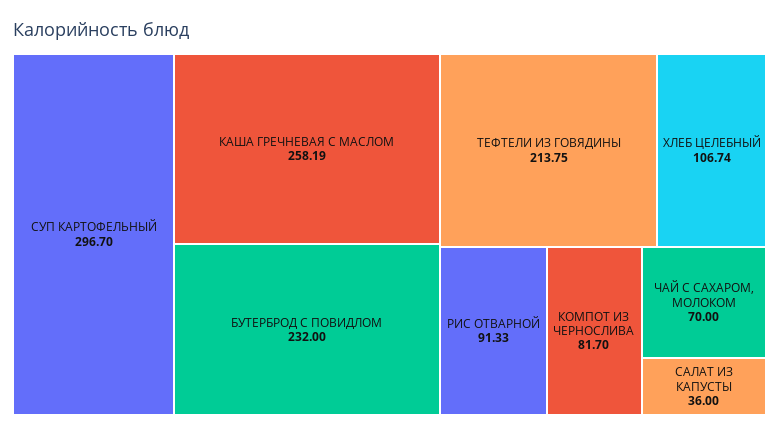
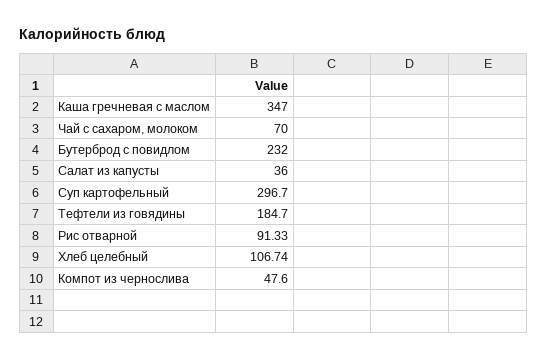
  {
    "СУП КАРТОФЕЛЬНЫЙ": 296.7,
-   "КАША ГРЕЧНЕВАЯ С МАСЛОМ": 258.19,
+   "КАША ГРЕЧНЕВАЯ С МАСЛОМ": 347,
    "БУТЕРБРОД С ПОВИДЛОМ": 232,
-   "ТЕФТЕЛИ ИЗ ГОВЯДИНЫ": 213.75,
+   "ТЕФТЕЛИ ИЗ ГОВЯДИНЫ": 184.7,
    "ХЛЕБ ЦЕЛЕБНЫЙ": 106.74,
    "РИС ОТВАРНОЙ": 91.33,
-   "КОМПОТ ИЗ ЧЕРНОСЛИВА": 81.7,
+   "КОМПОТ ИЗ ЧЕРНОСЛИВА": 47.6,
    "ЧАЙ С САХАРОМ, МОЛОКОМ": 70,
    "САЛАТ ИЗ КАПУСТЫ": 36
  }

